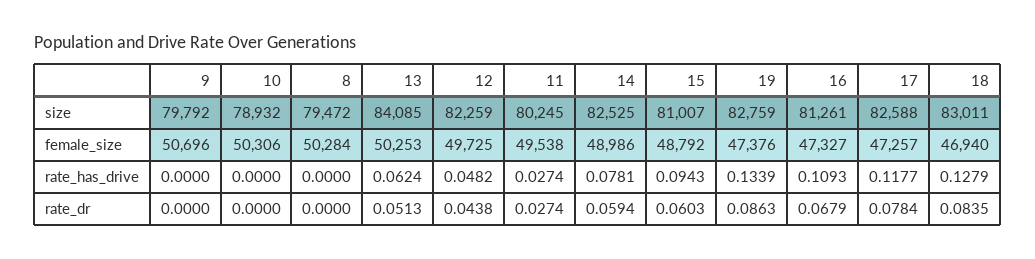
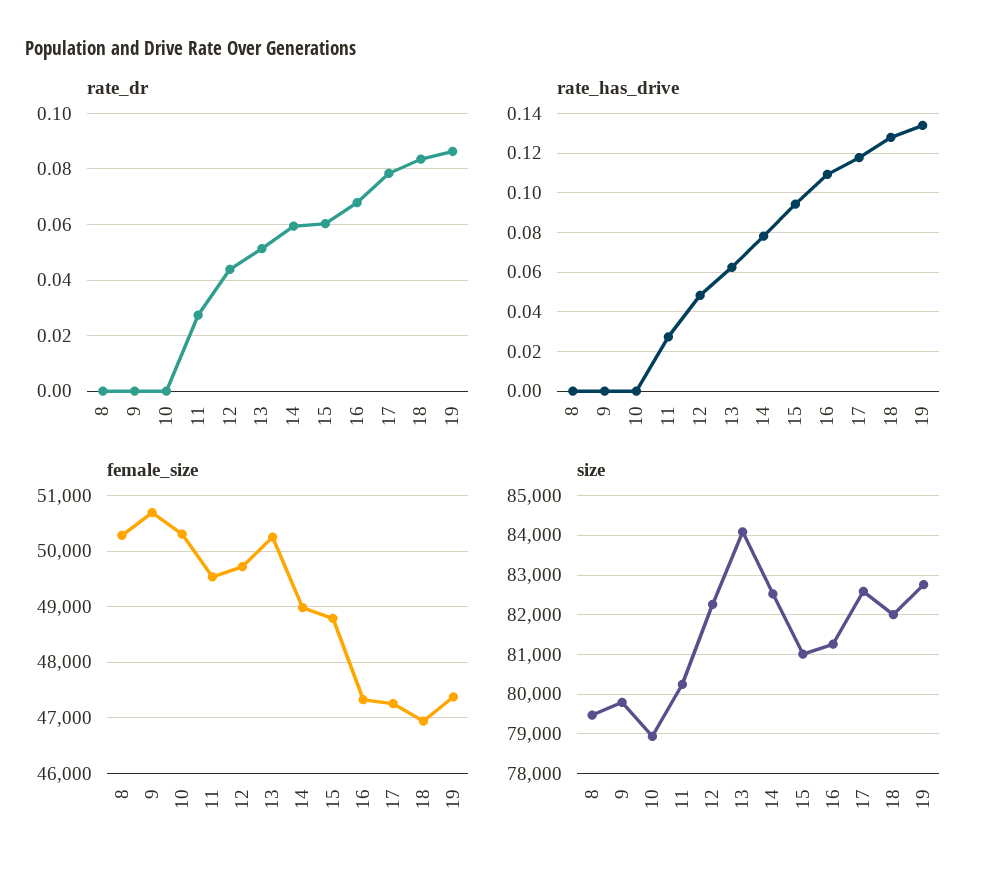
  {
    "size": {
      "9": 79792,
      "10": 78932,
      "8": 79472,
      "13": 84085,
      "12": 82259,
      "11": 80245,
      "14": 82525,
      "15": 81007,
      "19": 82759,
      "16": 81261,
      "17": 82588,
-     "18": 83011
+     "18": 82000
    },
    "female_size": {
      "9": 50696,
      "10": 50306,
      "8": 50284,
      "13": 50253,
      "12": 49725,
      "11": 49538,
      "14": 48986,
      "15": 48792,
      "19": 47376,
      "16": 47327,
      "17": 47257,
      "18": 46940
    },
    "rate_has_drive": {
      "9": 0,
      "10": 0,
      "8": 0,
      "13": 0.0624,
      "12": 0.0482,
      "11": 0.0274,
      "14": 0.0781,
      "15": 0.0943,
      "19": 0.1339,
      "16": 0.1093,
      "17": 0.1177,
      "18": 0.1279
    },
    "rate_dr": {
      "9": 0,
      "10": 0,
      "8": 0,
      "13": 0.0513,
      "12": 0.0438,
      "11": 0.0274,
      "14": 0.0594,
      "15": 0.0603,
      "19": 0.0863,
      "16": 0.0679,
      "17": 0.0784,
      "18": 0.0835
    }
  }

